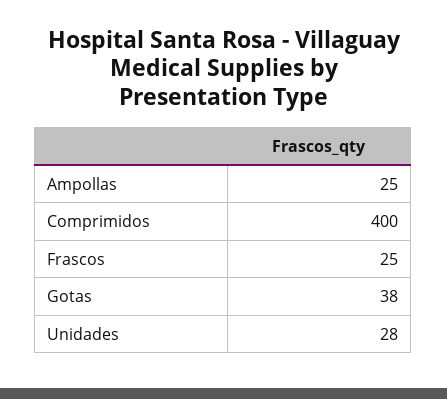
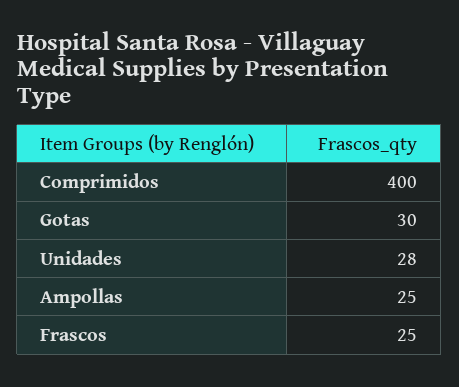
  {
    "Ampollas": 25,
    "Comprimidos": 400,
    "Frascos": 25,
-   "Gotas": 38,
+   "Gotas": 30,
    "Unidades": 28
  }

